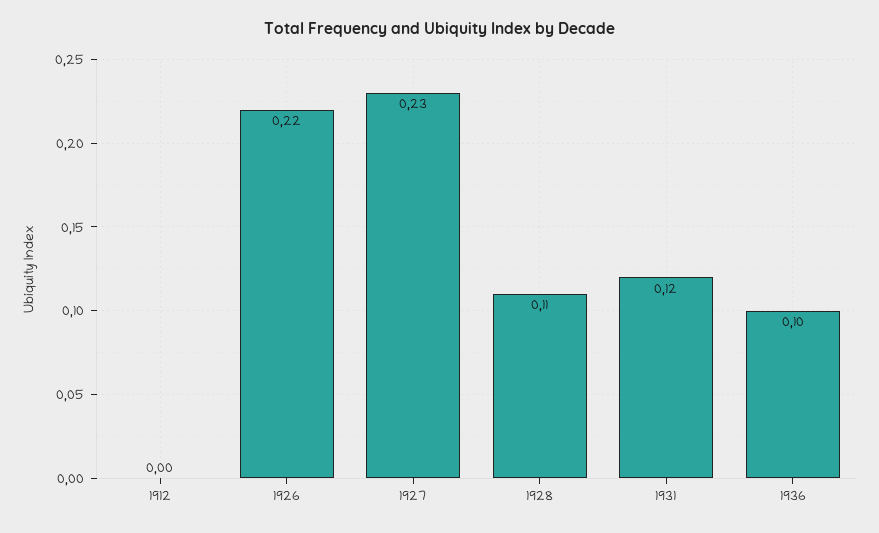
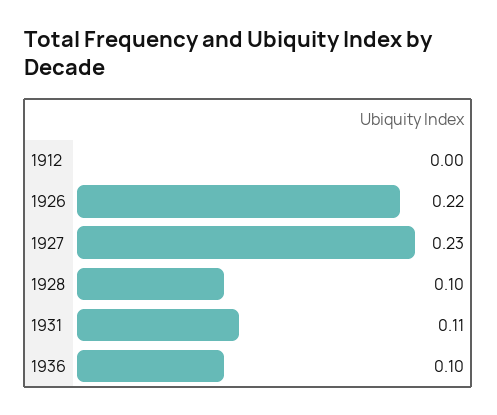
  {
    "1912": 0,
    "1926": 0.22,
    "1927": 0.23,
-   "1928": 0.11,
+   "1928": 0.1,
-   "1931": 0.12,
+   "1931": 0.11,
    "1936": 0.1
  }

